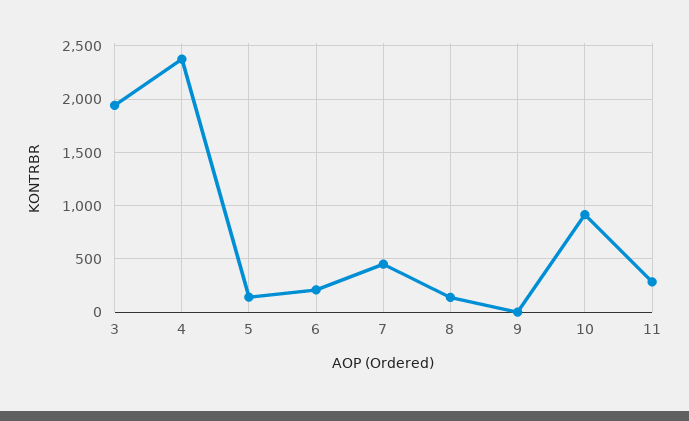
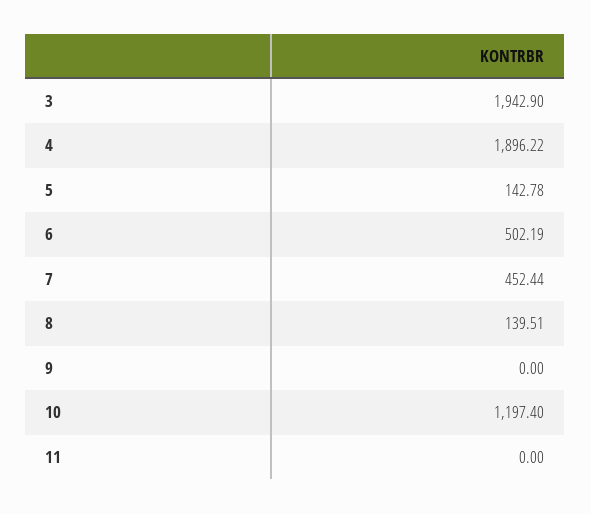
  {
    "3": 1942.9,
-   "4": 2400,
+   "4": 1896.22,
    "5": 142.78,
-   "6": 200,
+   "6": 502.19,
    "7": 452.44,
    "8": 139.51,
    "9": 0,
-   "10": 900,
+   "10": 1197.4,
-   "11": 300
+   "11": 0
  }

